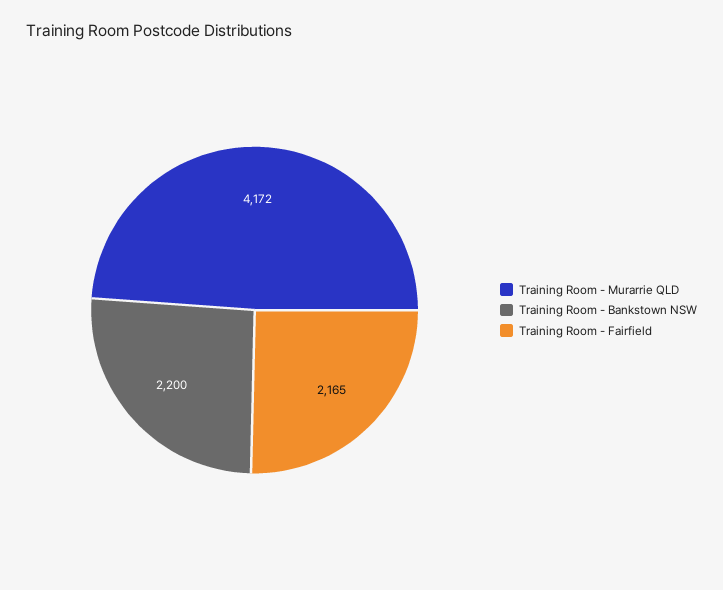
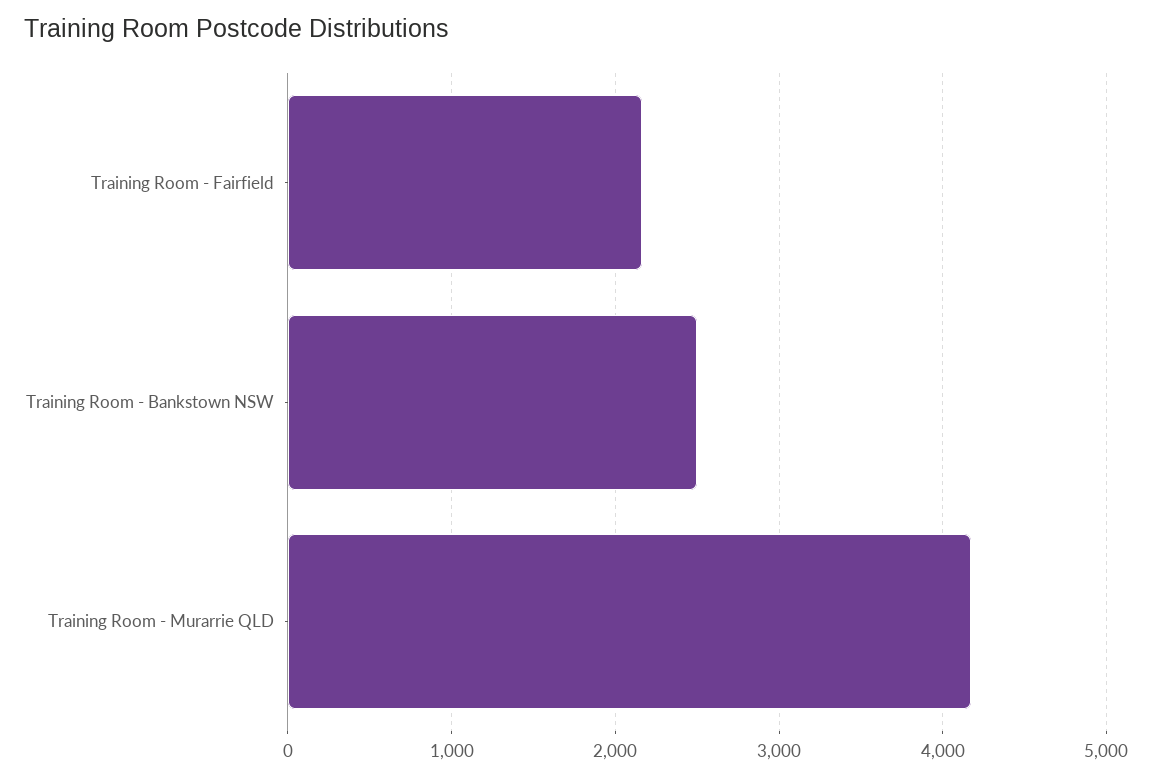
  {
    "Training Room - Murarrie QLD": 4172,
-   "Training Room - Bankstown NSW": 2200,
+   "Training Room - Bankstown NSW": 2500,
    "Training Room - Fairfield": 2165
  }

